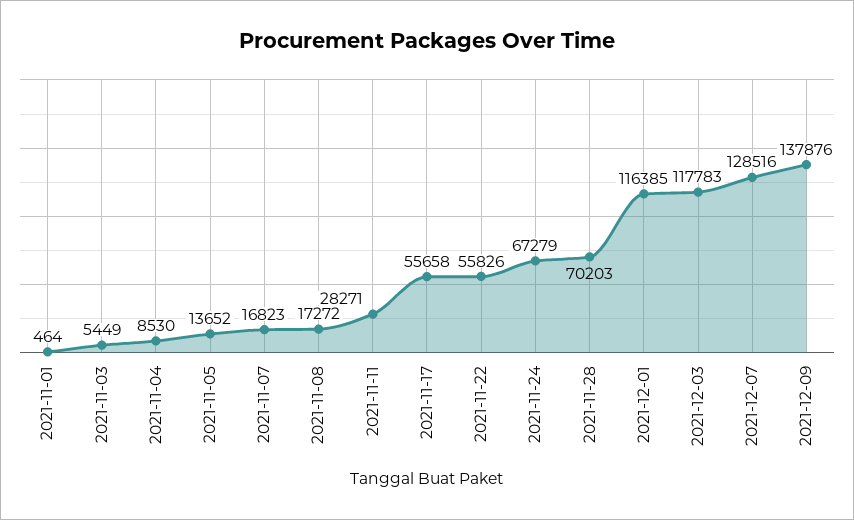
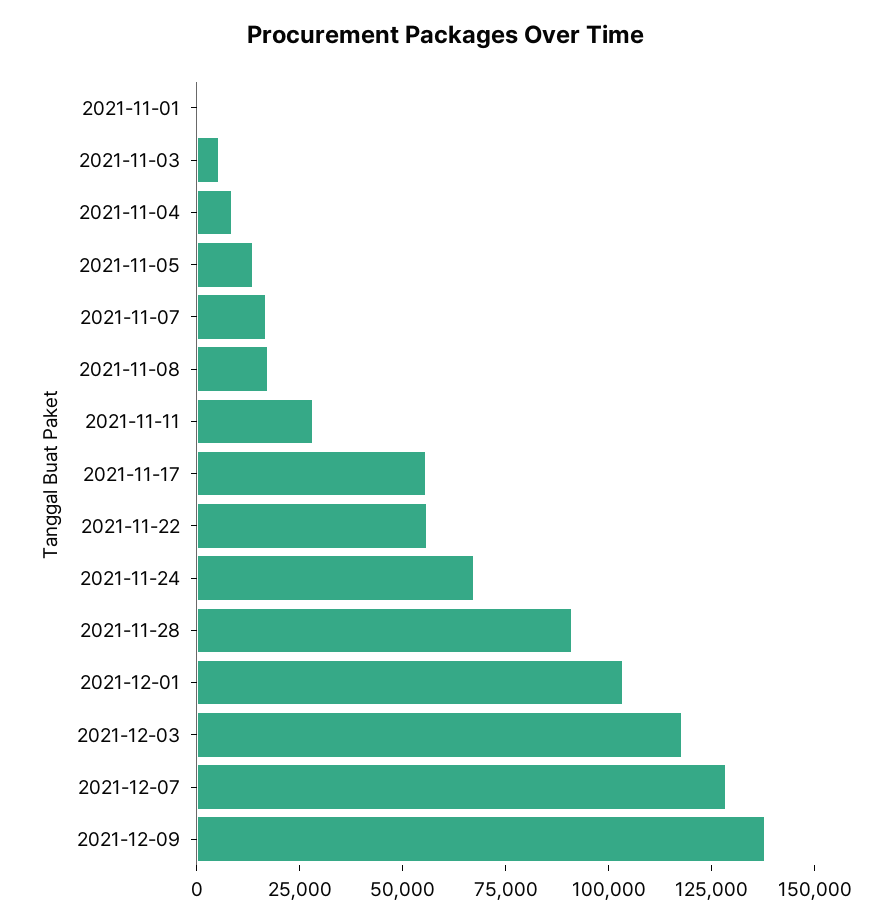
  {
    "2021-11-01": 464,
    "2021-11-03": 5449,
    "2021-11-04": 8530,
    "2021-11-05": 13652,
    "2021-11-07": 16823,
    "2021-11-08": 17272,
    "2021-11-11": 28271,
    "2021-11-17": 55658,
    "2021-11-22": 55826,
    "2021-11-24": 67279,
-   "2021-11-28": 70203,
+   "2021-11-28": 90000,
-   "2021-12-01": 116385,
+   "2021-12-01": 105000,
    "2021-12-03": 117783,
    "2021-12-07": 128516,
    "2021-12-09": 137876
  }

